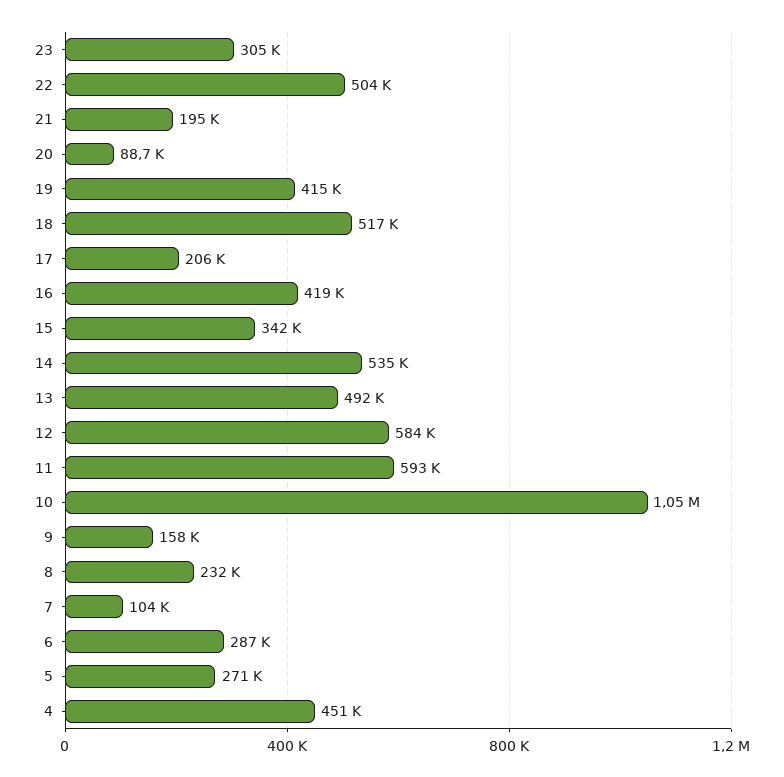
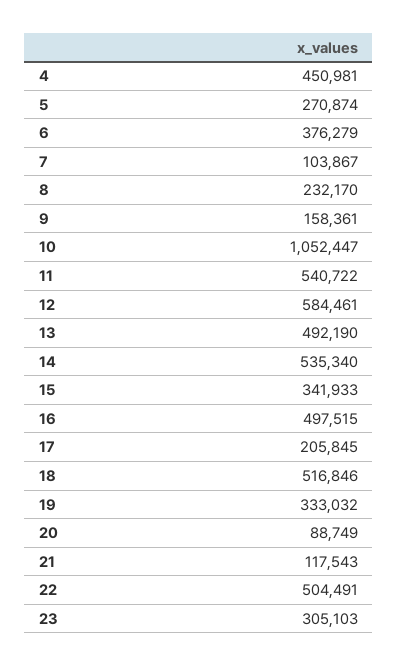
  {
    "23": 305103,
    "22": 504491,
-   "21": 195000,
+   "21": 117543,
    "20": 88749,
-   "19": 415000,
+   "19": 333032,
    "18": 516846,
    "17": 205845,
-   "16": 419000,
+   "16": 497515,
    "15": 341933,
    "14": 535340,
    "13": 492190,
    "12": 584461,
-   "11": 593000,
+   "11": 540722,
    "10": 1052447,
    "9": 158361,
    "8": 232170,
    "7": 103867,
-   "6": 287000,
+   "6": 376279,
    "5": 270874,
    "4": 450981
  }

